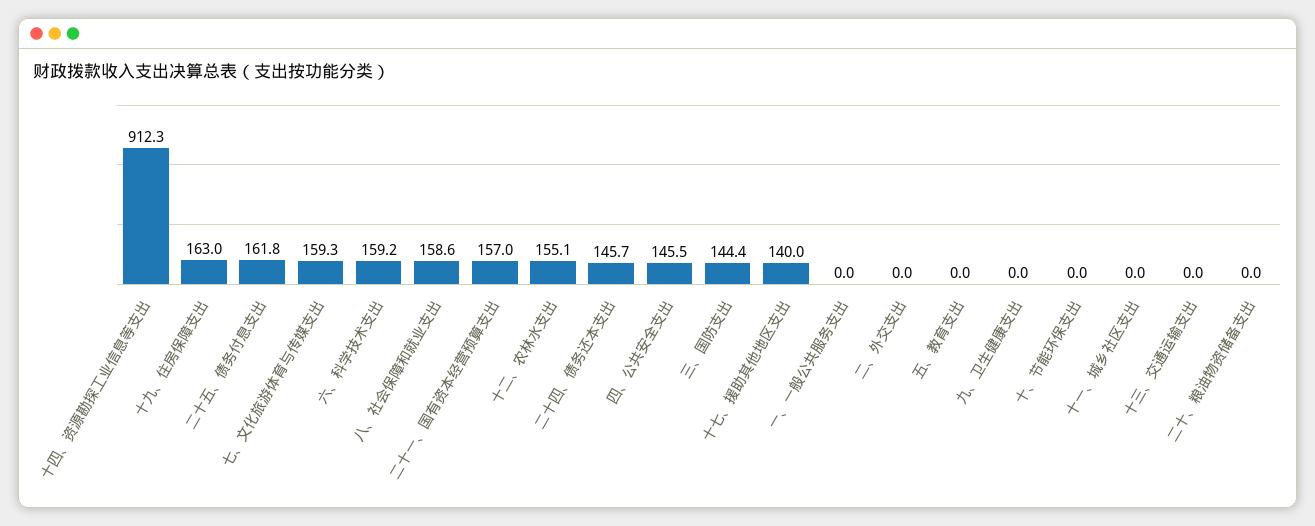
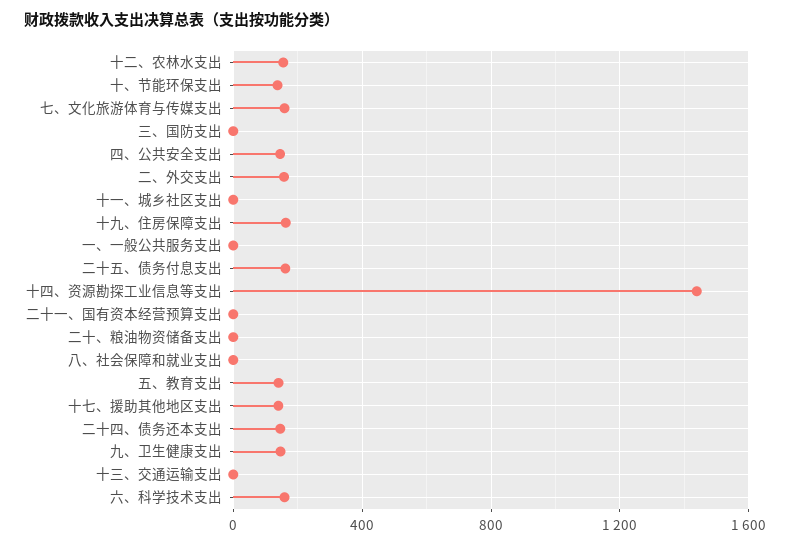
  {
-   "十四、资源勘探工业信息等支出": 912.3,
+   "十四、资源勘探工业信息等支出": 1450,
    "十九、住房保障支出": 163,
    "二十五、债务付息支出": 161.8,
    "七、文化旅游体育与传媒支出": 159.3,
    "六、科学技术支出": 159.2,
-   "八、社会保障和就业支出": 158.6,
+   "八、社会保障和就业支出": 0,
-   "二十一、国有资本经营预算支出": 157,
+   "二十一、国有资本经营预算支出": 0,
    "十二、农林水支出": 155.1,
    "二十四、债务还本支出": 145.7,
    "四、公共安全支出": 145.5,
-   "三、国防支出": 144.4,
+   "三、国防支出": 0,
    "十七、援助其他地区支出": 140,
    "一、一般公共服务支出": 0,
-   "二、外交支出": 0,
+   "二、外交支出": 150,
-   "五、教育支出": 0,
+   "五、教育支出": 150,
-   "九、卫生健康支出": 0,
+   "九、卫生健康支出": 150,
-   "十、节能环保支出": 0,
+   "十、节能环保支出": 150,
    "十一、城乡社区支出": 0,
    "十三、交通运输支出": 0,
    "二十、粮油物资储备支出": 0
  }

